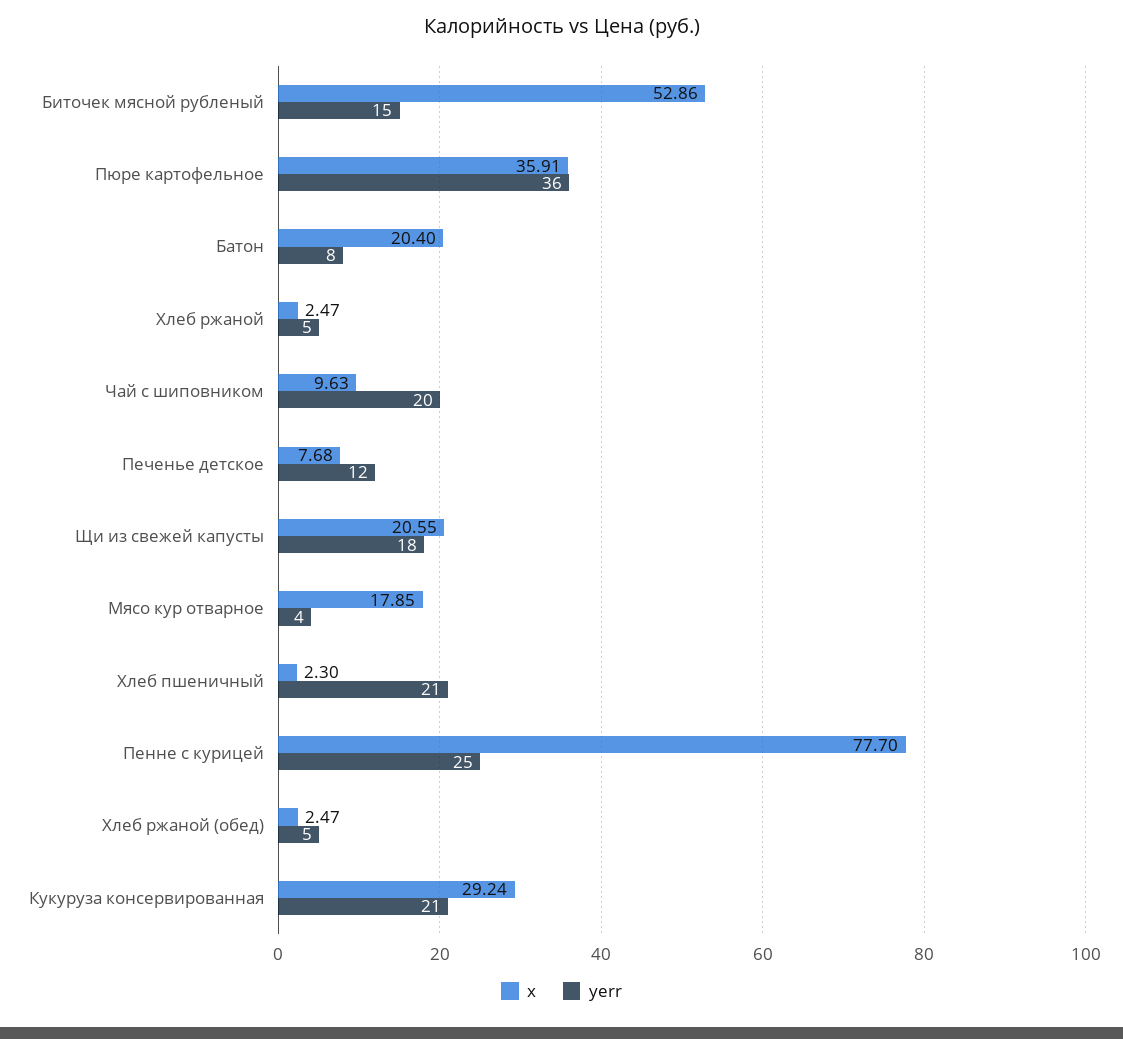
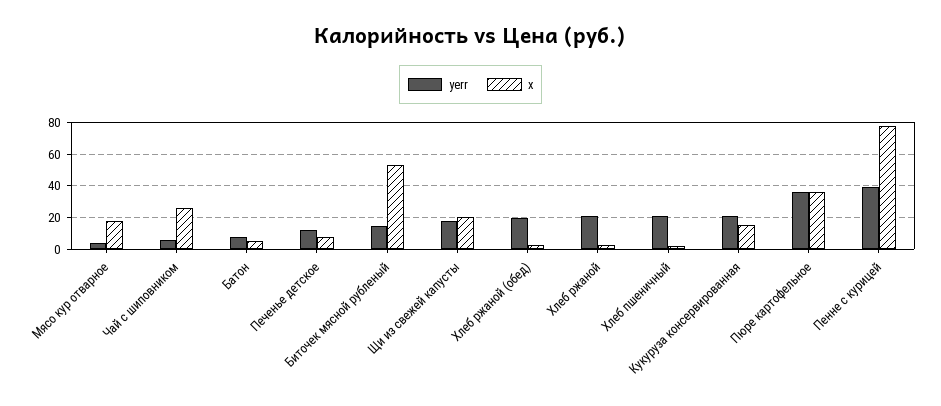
  {
    "x": {
      "Биточек мясной рубленый": 52.86,
      "Пюре картофельное": 35.91,
-     "Батон": 20.4,
+     "Батон": 5,
      "Хлеб ржаной": 2.47,
-     "Чай с шиповником": 9.63,
+     "Чай с шиповником": 25,
      "Печенье детское": 7.68,
      "Щи из свежей капусты": 20.55,
      "Мясо кур отварное": 17.85,
      "Хлеб пшеничный": 2.3,
      "Пенне с курицей": 77.7,
      "Хлеб ржаной (обед)": 2.47,
-     "Кукуруза консервированная": 29.24
+     "Кукуруза консервированная": 15
    },
    "yerr": {
      "Биточек мясной рубленый": 15,
      "Пюре картофельное": 36,
      "Батон": 8,
-     "Хлеб ржаной": 5,
+     "Хлеб ржаной": 20,
-     "Чай с шиповником": 20,
+     "Чай с шиповником": 5,
      "Печенье детское": 12,
      "Щи из свежей капусты": 18,
      "Мясо кур отварное": 4,
      "Хлеб пшеничный": 21,
-     "Пенне с курицей": 25,
+     "Пенне с курицей": 40,
-     "Хлеб ржаной (обед)": 5,
+     "Хлеб ржаной (обед)": 20,
      "Кукуруза консервированная": 21
    }
  }

